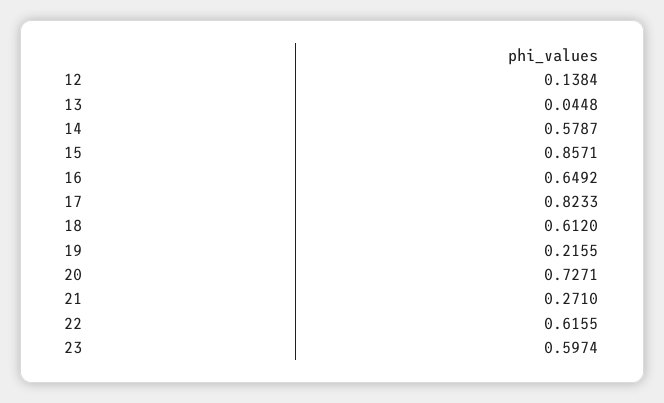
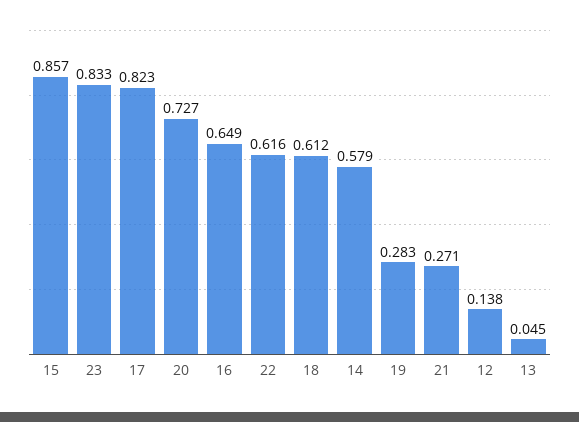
  {
    "12": 0.1384,
    "13": 0.0448,
    "14": 0.5787,
    "15": 0.8571,
    "16": 0.6492,
    "17": 0.8233,
    "18": 0.612,
-   "19": 0.2155,
+   "19": 0.283,
    "20": 0.7271,
    "21": 0.271,
    "22": 0.6155,
-   "23": 0.5974
+   "23": 0.833
  }

